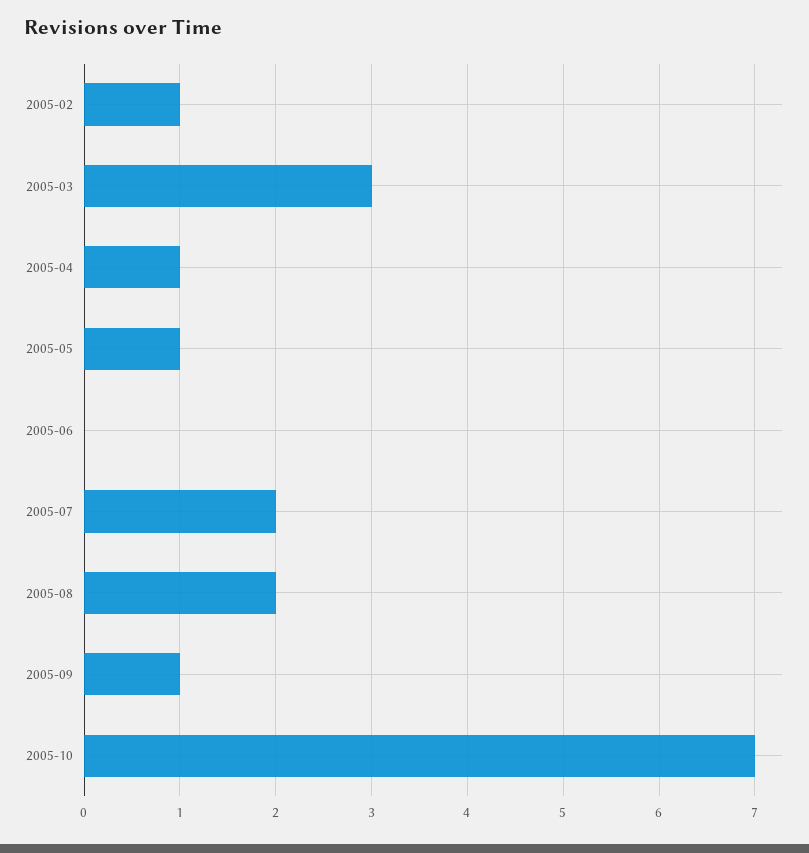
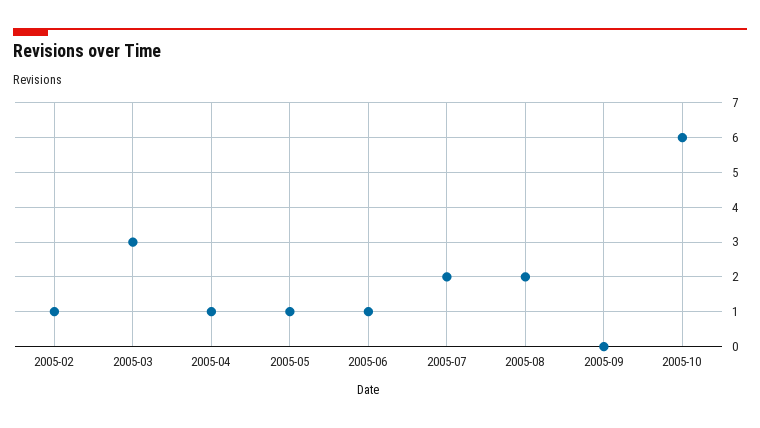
  {
    "2005-02": 1,
    "2005-03": 3,
    "2005-04": 1,
    "2005-05": 1,
-   "2005-06": 0,
+   "2005-06": 1,
    "2005-07": 2,
    "2005-08": 2,
-   "2005-09": 1,
+   "2005-09": 0,
-   "2005-10": 7
+   "2005-10": 6
  }

